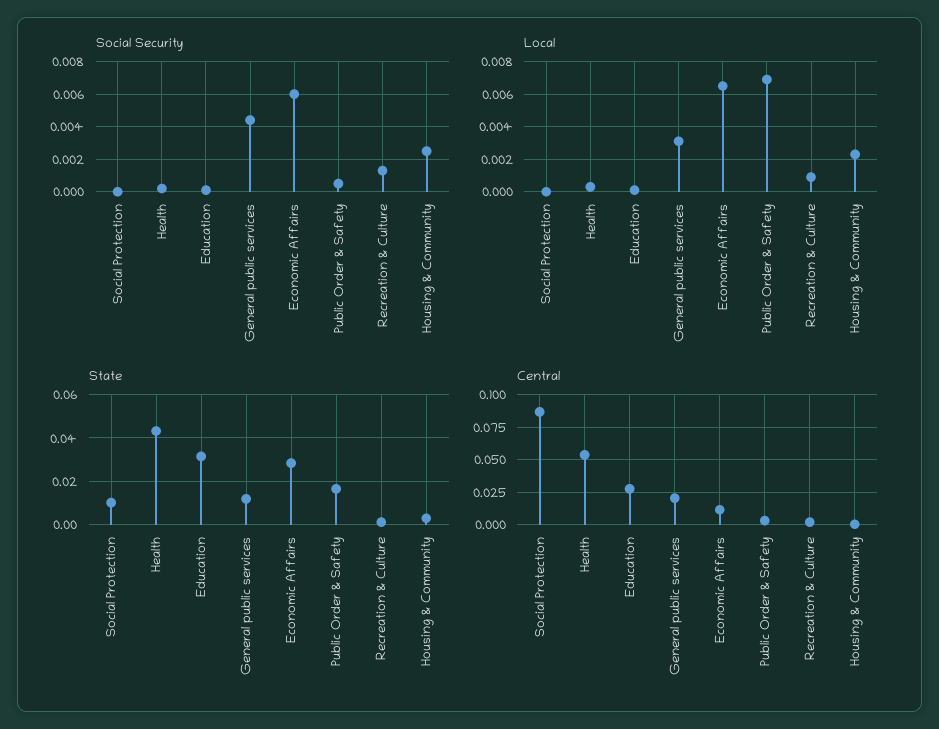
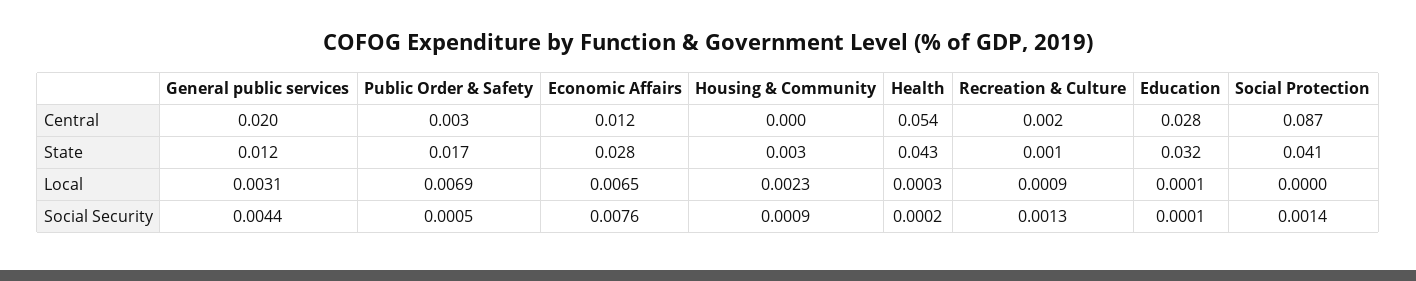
  {
    "Social Security": {
-     "Social Protection": 0,
+     "Social Protection": 0.0014,
      "Health": 0.0002,
      "Education": 0.0001,
      "General public services": 0.0044,
-     "Economic Affairs": 0.006,
+     "Economic Affairs": 0.0076,
      "Public Order & Safety": 0.0005,
      "Recreation & Culture": 0.0013,
-     "Housing & Community": 0.0025
+     "Housing & Community": 0.0009
    },
    "Local": {
      "Social Protection": 0,
      "Health": 0.0003,
      "Education": 0.0001,
      "General public services": 0.0031,
      "Economic Affairs": 0.0065,
      "Public Order & Safety": 0.0069,
      "Recreation & Culture": 0.0009,
      "Housing & Community": 0.0023
    },
    "State": {
-     "Social Protection": 0.01,
+     "Social Protection": 0.041,
      "Health": 0.043,
      "Education": 0.032,
      "General public services": 0.012,
      "Economic Affairs": 0.028,
      "Public Order & Safety": 0.017,
      "Recreation & Culture": 0.001,
      "Housing & Community": 0.003
    },
    "Central": {
      "Social Protection": 0.087,
      "Health": 0.054,
      "Education": 0.028,
      "General public services": 0.02,
      "Economic Affairs": 0.012,
      "Public Order & Safety": 0.003,
      "Recreation & Culture": 0.002,
      "Housing & Community": 0
    }
  }

